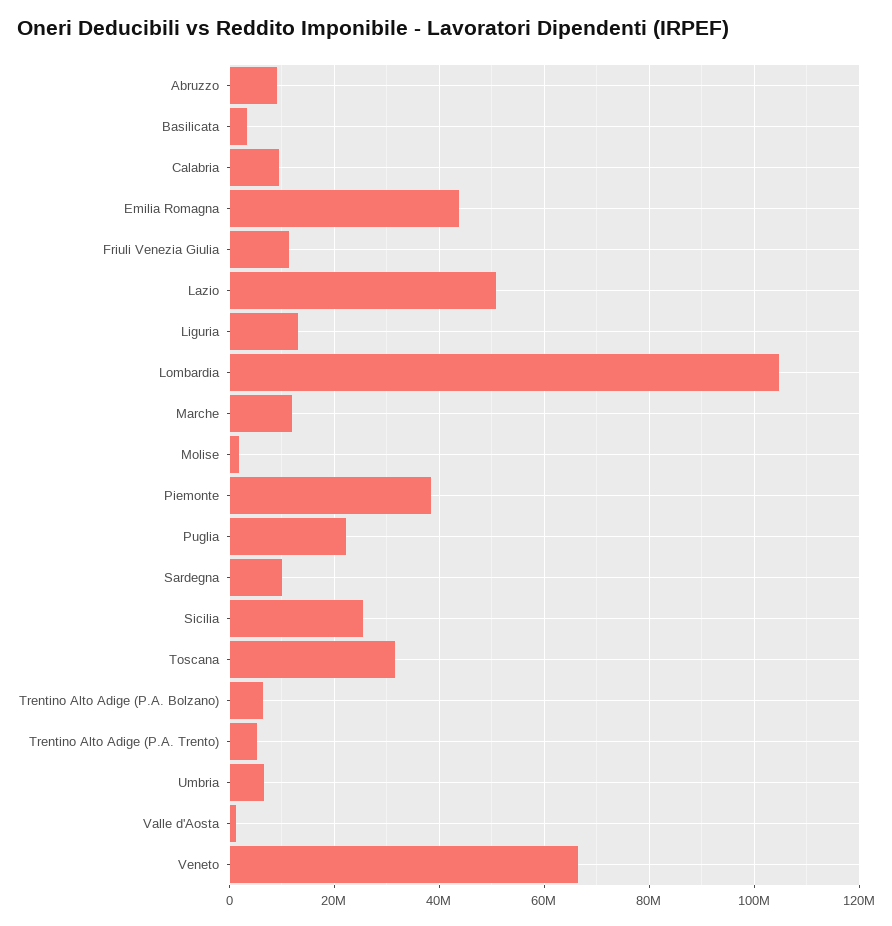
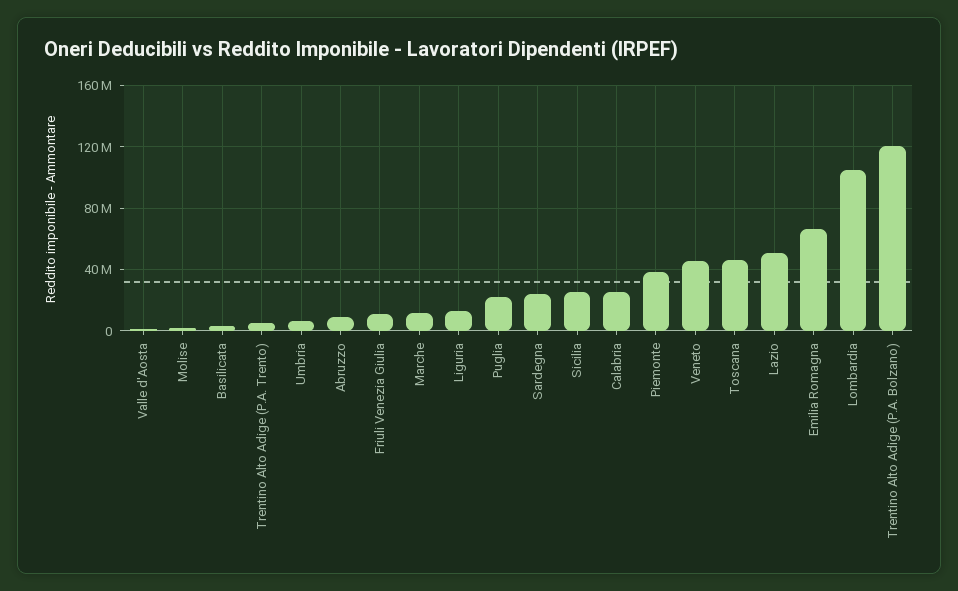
  {
    "Abruzzo": 8000000,
    "Basilicata": 4000000,
-   "Calabria": 10000000,
+   "Calabria": 25000000,
-   "Emilia Romagna": 44000000,
+   "Emilia Romagna": 65000000,
    "Friuli Venezia Giulia": 12000000,
    "Lazio": 50000000,
    "Liguria": 14000000,
    "Lombardia": 104000000,
    "Marche": 12000000,
    "Molise": 2000000,
    "Piemonte": 38000000,
    "Puglia": 22000000,
-   "Sardegna": 10000000,
+   "Sardegna": 25000000,
    "Sicilia": 26000000,
-   "Toscana": 32000000,
+   "Toscana": 45000000,
-   "Trentino Alto Adige (P.A. Bolzano)": 6000000,
+   "Trentino Alto Adige (P.A. Bolzano)": 120000000,
    "Trentino Alto Adige (P.A. Trento)": 6000000,
    "Umbria": 6000000,
    "Valle d'Aosta": 2000000,
-   "Veneto": 66000000
+   "Veneto": 45000000
  }

